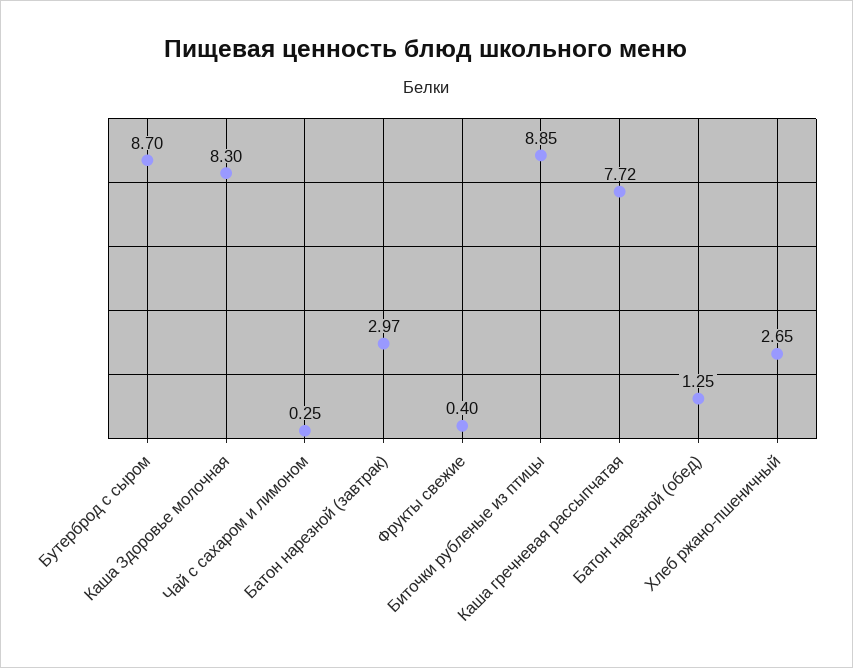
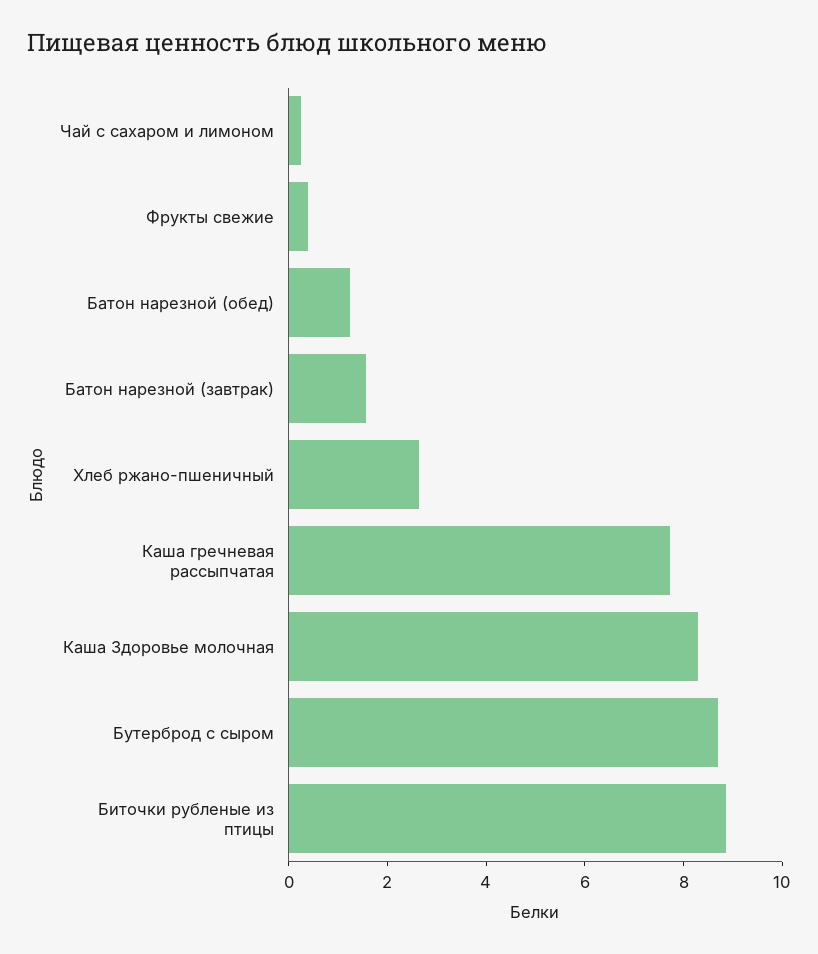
  {
    "Бутерброд с сыром": 8.7,
    "Каша Здоровье молочная": 8.3,
    "Чай с сахаром и лимоном": 0.25,
-   "Батон нарезной (завтрак)": 2.97,
+   "Батон нарезной (завтрак)": 1.5,
    "Фрукты свежие": 0.4,
    "Биточки рубленые из птицы": 8.85,
    "Каша гречневая рассыпчатая": 7.72,
    "Батон нарезной (обед)": 1.25,
    "Хлеб ржано-пшеничный": 2.65
  }

